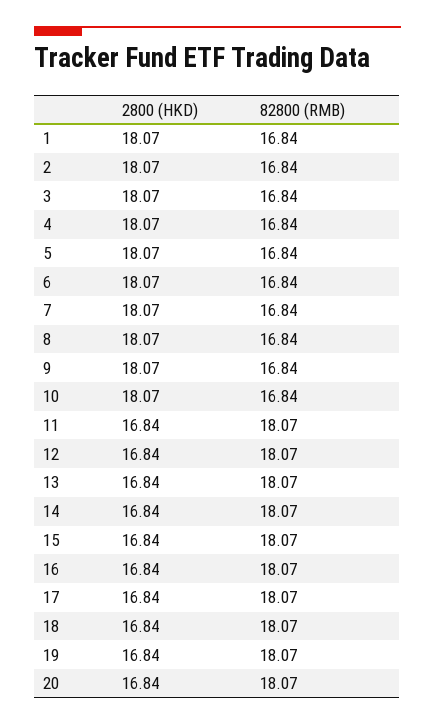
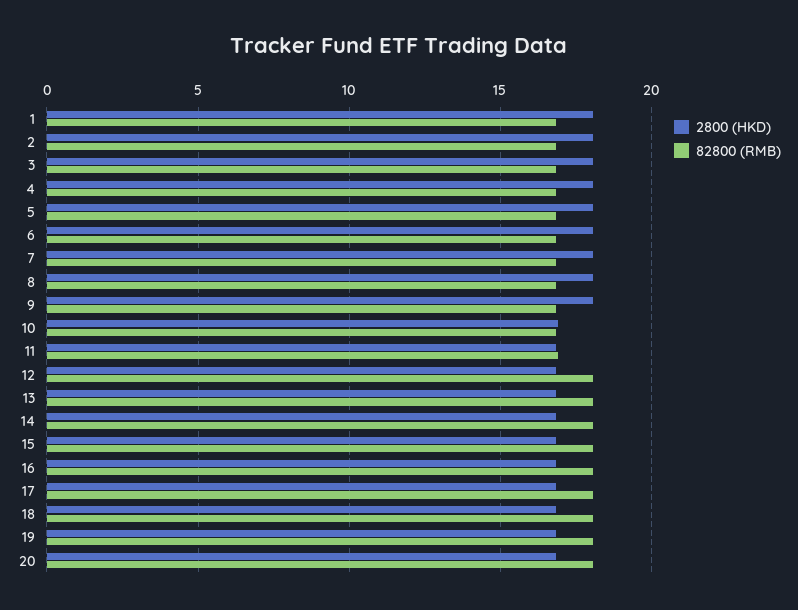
  {
    "2800 (HKD)": {
      "1": 18.07,
      "2": 18.07,
      "3": 18.07,
      "4": 18.07,
      "5": 18.07,
      "6": 18.07,
      "7": 18.07,
      "8": 18.07,
      "9": 18.07,
-     "10": 18.07,
+     "10": 17,
      "11": 16.84,
      "12": 16.84,
      "13": 16.84,
      "14": 16.84,
      "15": 16.84,
      "16": 16.84,
      "17": 16.84,
      "18": 16.84,
      "19": 16.84,
      "20": 16.84
    },
    "82800 (RMB)": {
      "1": 16.84,
      "2": 16.84,
      "3": 16.84,
      "4": 16.84,
      "5": 16.84,
      "6": 16.84,
      "7": 16.84,
      "8": 16.84,
      "9": 16.84,
      "10": 16.84,
-     "11": 18.07,
+     "11": 17,
      "12": 18.07,
      "13": 18.07,
      "14": 18.07,
      "15": 18.07,
      "16": 18.07,
      "17": 18.07,
      "18": 18.07,
      "19": 18.07,
      "20": 18.07
    }
  }

